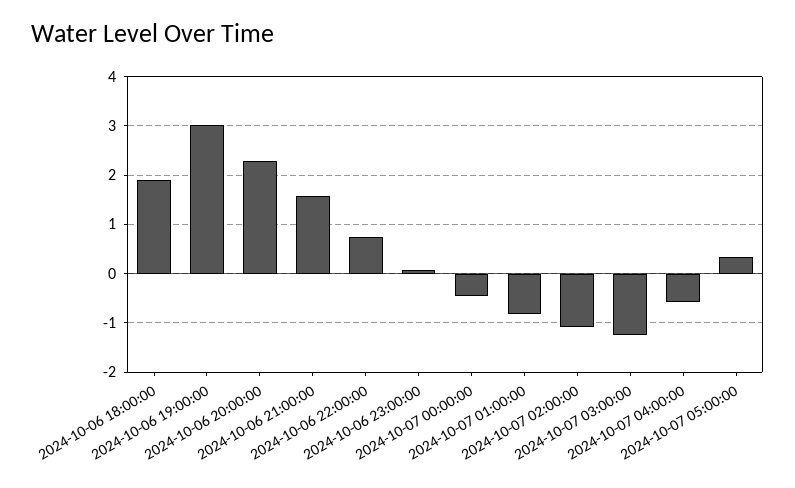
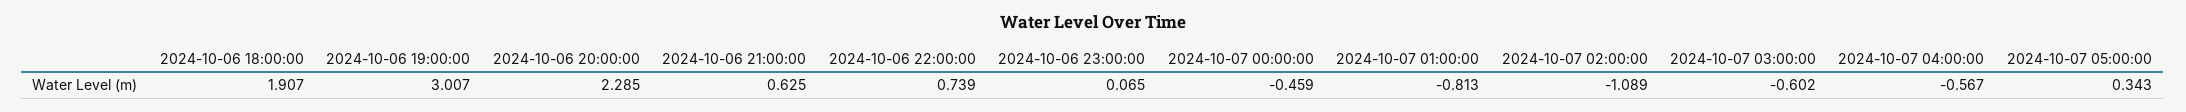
  {
    "2024-10-06 18:00:00": 1.907,
    "2024-10-06 19:00:00": 3.007,
    "2024-10-06 20:00:00": 2.285,
-   "2024-10-06 21:00:00": 1.6,
+   "2024-10-06 21:00:00": 0.625,
    "2024-10-06 22:00:00": 0.739,
    "2024-10-06 23:00:00": 0.065,
    "2024-10-07 00:00:00": -0.459,
    "2024-10-07 01:00:00": -0.813,
    "2024-10-07 02:00:00": -1.089,
-   "2024-10-07 03:00:00": -1.2,
+   "2024-10-07 03:00:00": -0.602,
    "2024-10-07 04:00:00": -0.567,
    "2024-10-07 05:00:00": 0.343
  }

